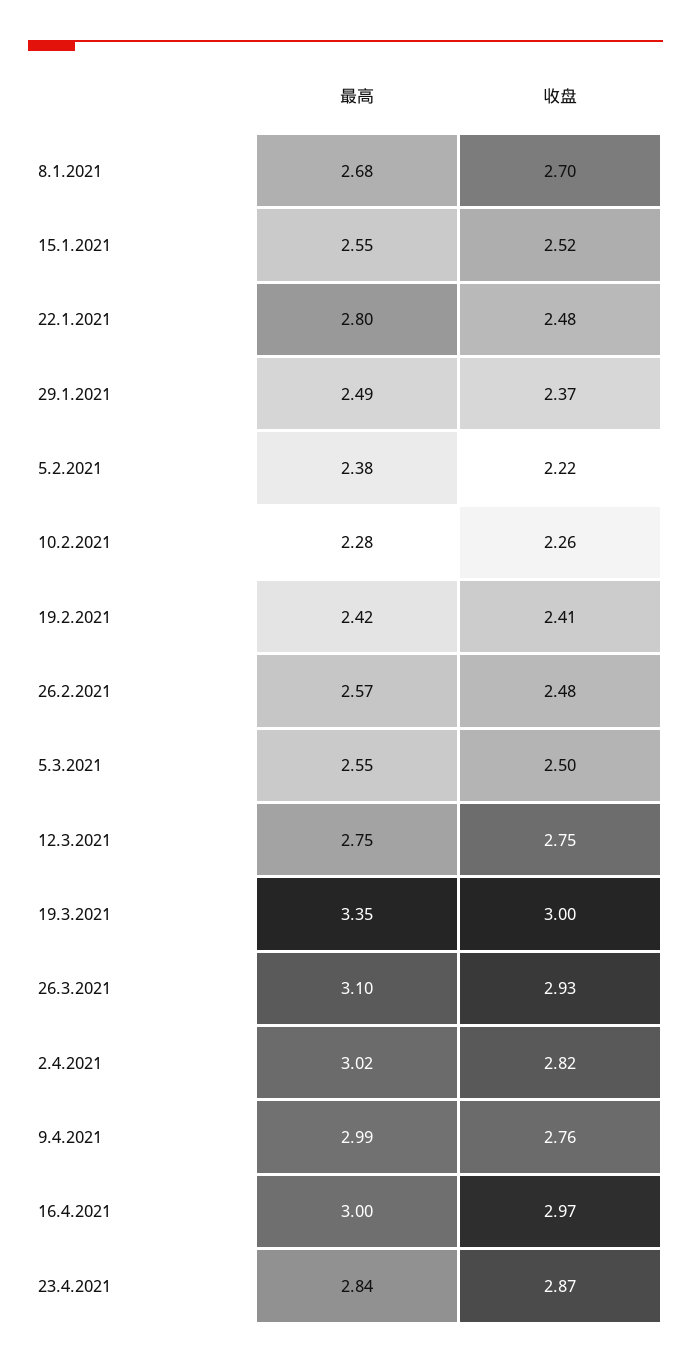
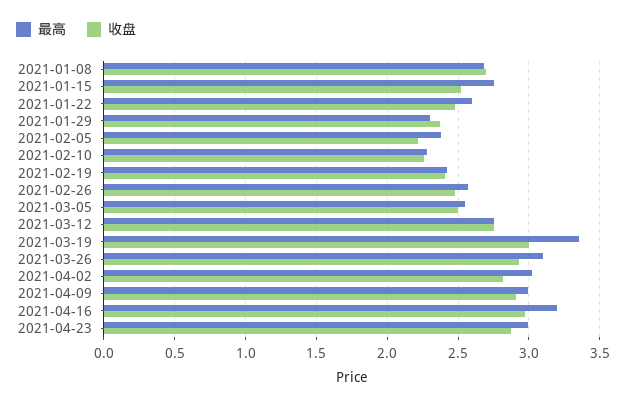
  {
    "最高": {
      "8.1.2021": 2.68,
-     "15.1.2021": 2.55,
+     "15.1.2021": 2.75,
-     "22.1.2021": 2.8,
+     "22.1.2021": 2.6,
-     "29.1.2021": 2.49,
+     "29.1.2021": 2.3,
      "5.2.2021": 2.38,
      "10.2.2021": 2.28,
      "19.2.2021": 2.42,
      "26.2.2021": 2.57,
      "5.3.2021": 2.55,
      "12.3.2021": 2.75,
      "19.3.2021": 3.35,
      "26.3.2021": 3.1,
      "2.4.2021": 3.02,
      "9.4.2021": 2.99,
-     "16.4.2021": 3,
+     "16.4.2021": 3.2,
-     "23.4.2021": 2.84
+     "23.4.2021": 3
    },
    "收盘": {
      "8.1.2021": 2.7,
      "15.1.2021": 2.52,
      "22.1.2021": 2.48,
      "29.1.2021": 2.37,
      "5.2.2021": 2.22,
      "10.2.2021": 2.26,
      "19.2.2021": 2.41,
      "26.2.2021": 2.48,
      "5.3.2021": 2.5,
      "12.3.2021": 2.75,
      "19.3.2021": 3,
      "26.3.2021": 2.93,
      "2.4.2021": 2.82,
-     "9.4.2021": 2.76,
+     "9.4.2021": 2.9,
      "16.4.2021": 2.97,
      "23.4.2021": 2.87
    }
  }

